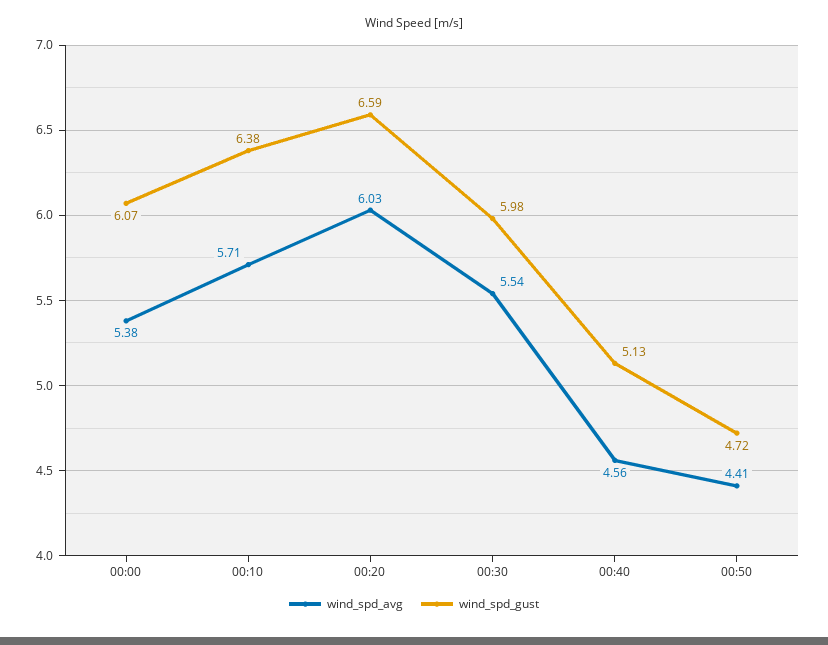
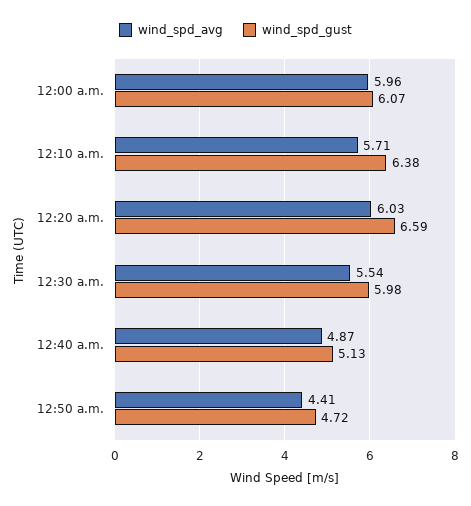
  {
    "wind_spd_avg": {
-     "00:00": 5.38,
+     "00:00": 5.96,
      "00:10": 5.71,
      "00:20": 6.03,
      "00:30": 5.54,
-     "00:40": 4.56,
+     "00:40": 4.87,
      "00:50": 4.41
    },
    "wind_spd_gust": {
      "00:00": 6.07,
      "00:10": 6.38,
      "00:20": 6.59,
      "00:30": 5.98,
      "00:40": 5.13,
      "00:50": 4.72
    }
  }

